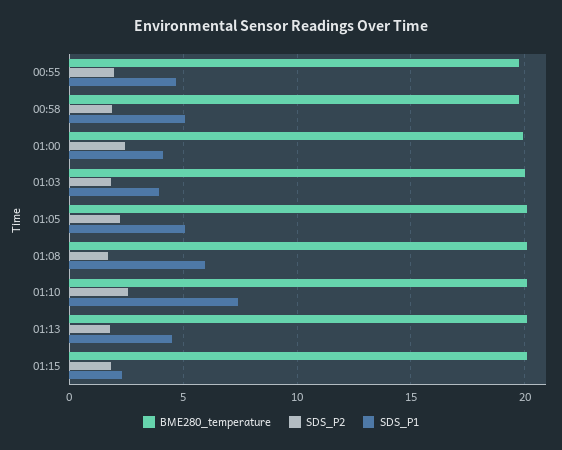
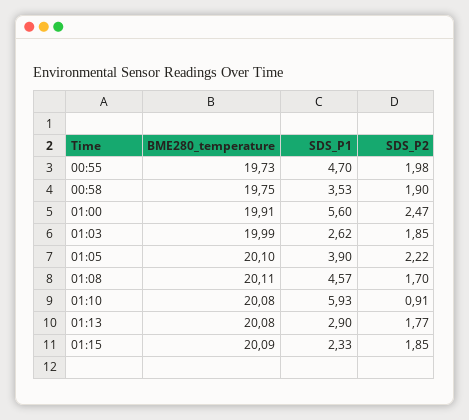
  {
    "BME280_temperature": {
      "00:55": 19.73,
      "00:58": 19.75,
      "01:00": 19.91,
      "01:03": 19.99,
      "01:05": 20.1,
      "01:08": 20.11,
      "01:10": 20.08,
      "01:13": 20.08,
      "01:15": 20.09
    },
    "SDS_P2": {
      "00:55": 1.98,
      "00:58": 1.9,
      "01:00": 2.47,
      "01:03": 1.85,
      "01:05": 2.22,
      "01:08": 1.7,
-     "01:10": 2.5,
+     "01:10": 0.91,
      "01:13": 1.77,
      "01:15": 1.85
    },
    "SDS_P1": {
      "00:55": 4.7,
-     "00:58": 5,
+     "00:58": 3.53,
-     "01:00": 4,
+     "01:00": 5.6,
-     "01:03": 4,
+     "01:03": 2.62,
-     "01:05": 5,
+     "01:05": 3.9,
-     "01:08": 6,
+     "01:08": 4.57,
-     "01:10": 7.5,
+     "01:10": 5.93,
-     "01:13": 4.5,
+     "01:13": 2.9,
      "01:15": 2.33
    }
  }

